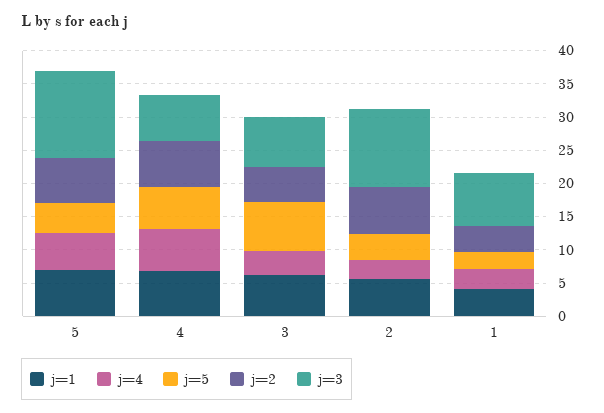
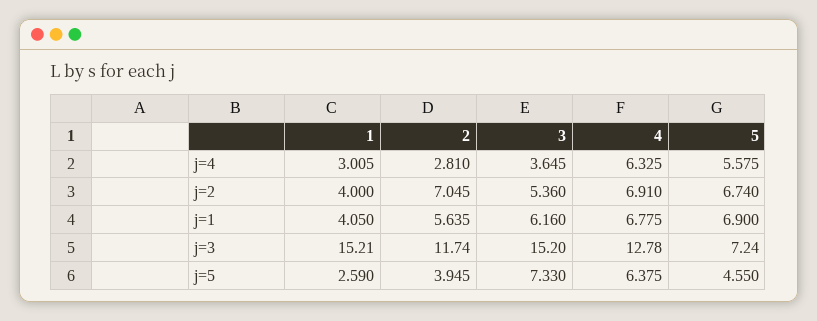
  {
    "j=1": {
      "5": 6.9,
      "4": 6.775,
      "3": 6.16,
      "2": 5.635,
      "1": 4.05
    },
    "j=4": {
      "5": 5.575,
      "4": 6.325,
      "3": 3.645,
      "2": 2.81,
      "1": 3.005
    },
    "j=5": {
      "5": 4.55,
      "4": 6.375,
      "3": 7.33,
      "2": 3.945,
      "1": 2.59
    },
    "j=2": {
      "5": 6.74,
      "4": 6.91,
      "3": 5.36,
      "2": 7.045,
      "1": 4
    },
    "j=3": {
-     "5": 12.5,
+     "5": 7.24,
-     "4": 7.5,
+     "4": 12.78,
-     "3": 7.5,
+     "3": 15.2,
      "2": 11.74,
-     "1": 7.5
+     "1": 15.21
    }
  }

